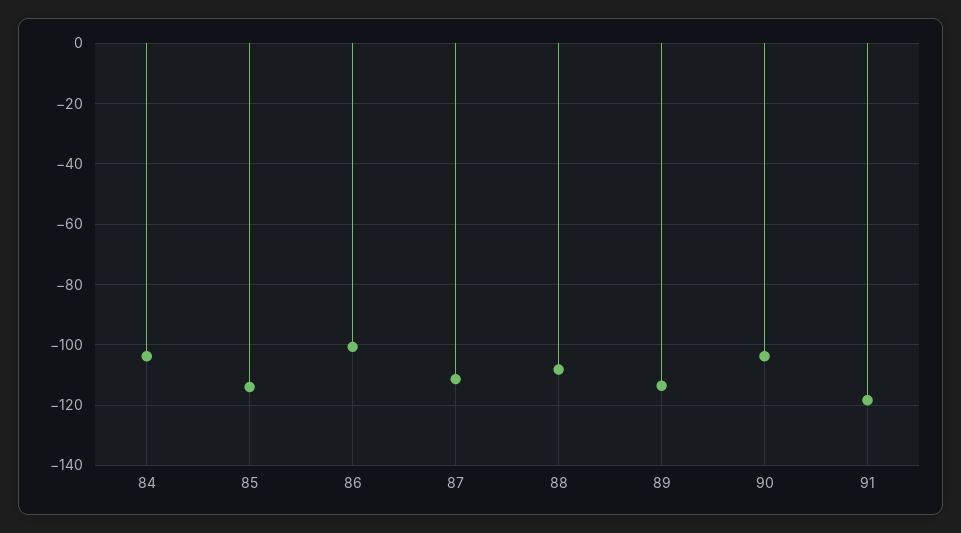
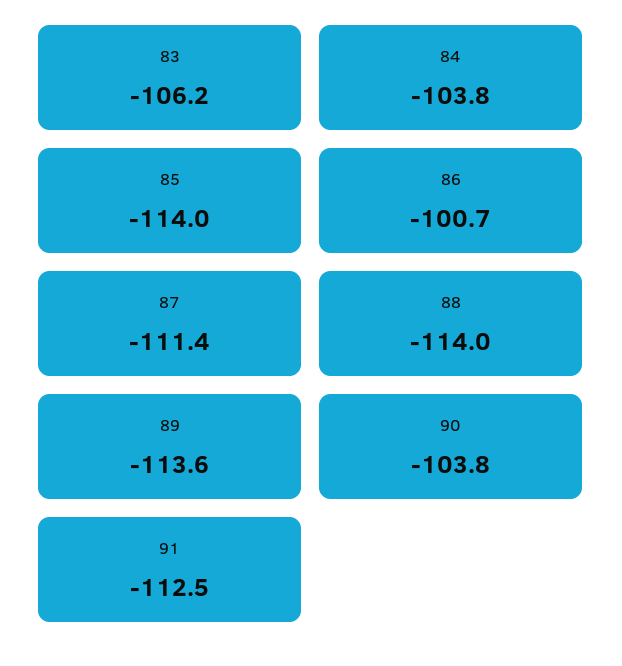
  {
    "84": -103.8,
    "85": -114,
    "86": -100.7,
    "87": -111.4,
-   "88": -108,
+   "88": -114,
    "89": -113.6,
    "90": -103.8,
-   "91": -118
+   "91": -112.5,
+   "83": -106.2
  }

